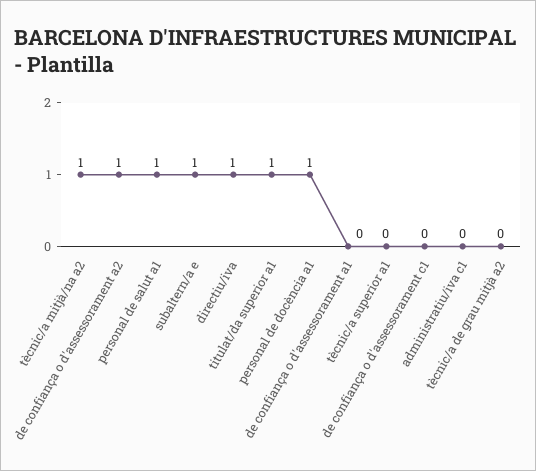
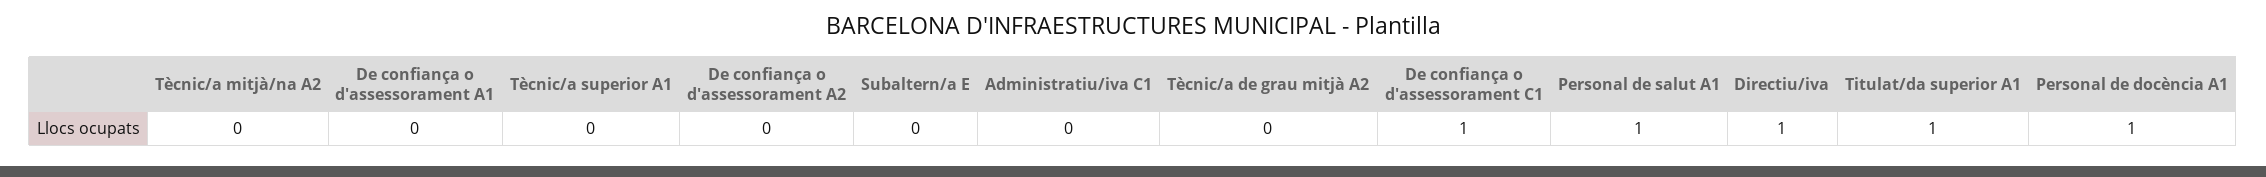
  {
-   "tècnic/a mitjà/na a2": 1,
+   "tècnic/a mitjà/na a2": 0,
-   "de confiança o d'assessorament a2": 1,
+   "de confiança o d'assessorament a2": 0,
    "personal de salut a1": 1,
-   "subaltern/a e": 1,
+   "subaltern/a e": 0,
    "directiu/iva": 1,
    "titulat/da superior a1": 1,
    "personal de docència a1": 1,
    "de confiança o d'assessorament a1": 0,
    "tècnic/a superior a1": 0,
-   "de confiança o d'assessorament c1": 0,
+   "de confiança o d'assessorament c1": 1,
    "administratiu/iva c1": 0,
    "tècnic/a de grau mitjà a2": 0
  }

